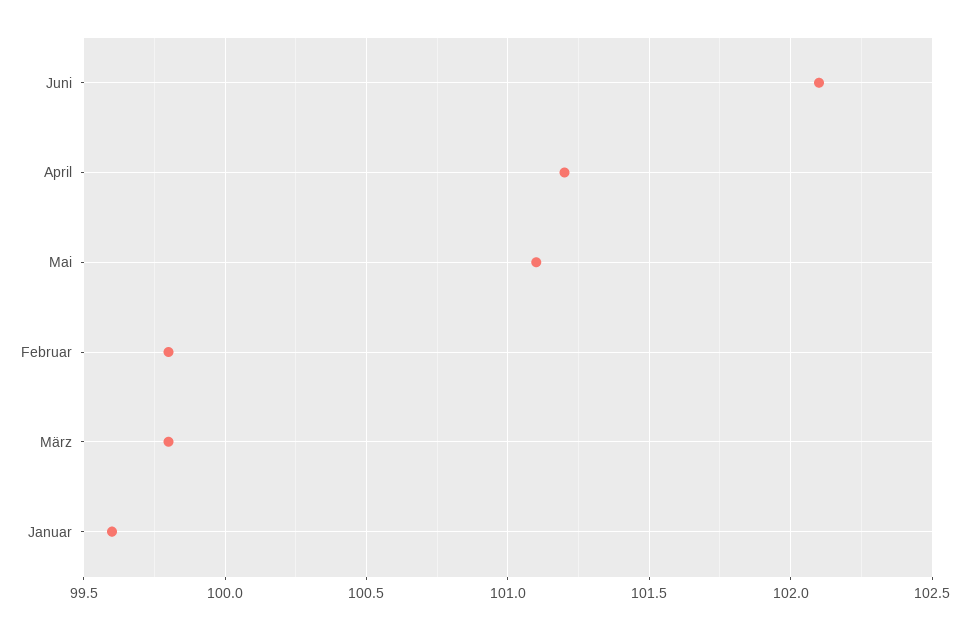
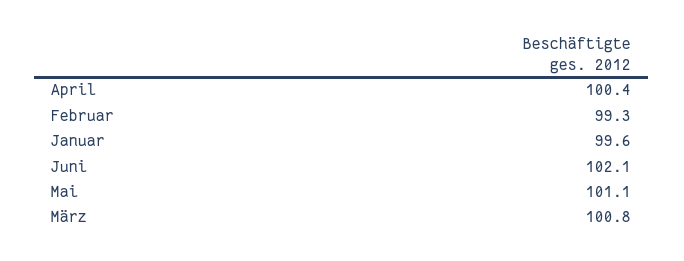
  {
    "Juni": 102.1,
-   "April": 101.2,
+   "April": 100.4,
    "Mai": 101.1,
-   "Februar": 99.8,
+   "Februar": 99.3,
-   "März": 99.8,
+   "März": 100.8,
    "Januar": 99.6
  }

